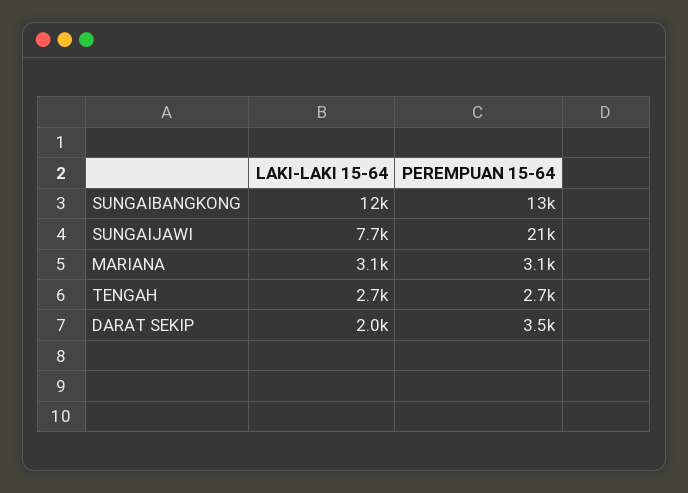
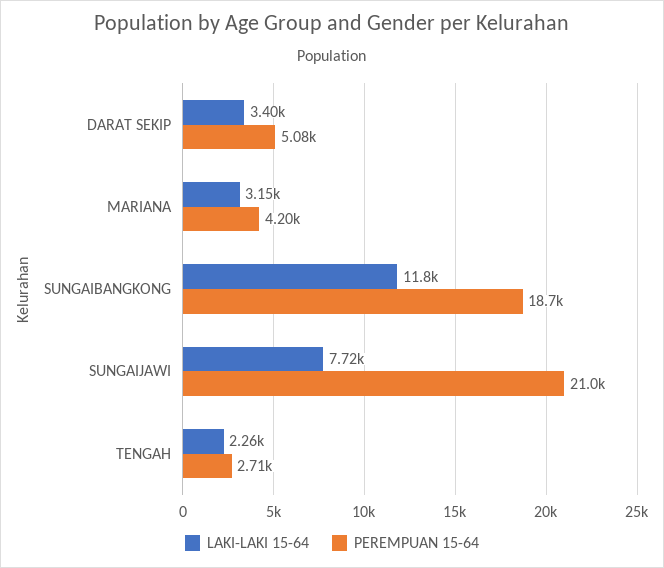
  {
    "LAKI-LAKI 15-64": {
      "SUNGAIBANGKONG": 11800,
      "SUNGAIJAWI": 7720,
      "MARIANA": 3150,
-     "TENGAH": 2700,
+     "TENGAH": 2260,
-     "DARAT SEKIP": 2000
+     "DARAT SEKIP": 3400
    },
    "PEREMPUAN 15-64": {
-     "SUNGAIBANGKONG": 13000,
+     "SUNGAIBANGKONG": 18700,
      "SUNGAIJAWI": 21000,
-     "MARIANA": 3100,
+     "MARIANA": 4200,
      "TENGAH": 2710,
-     "DARAT SEKIP": 3500
+     "DARAT SEKIP": 5080
    }
  }

